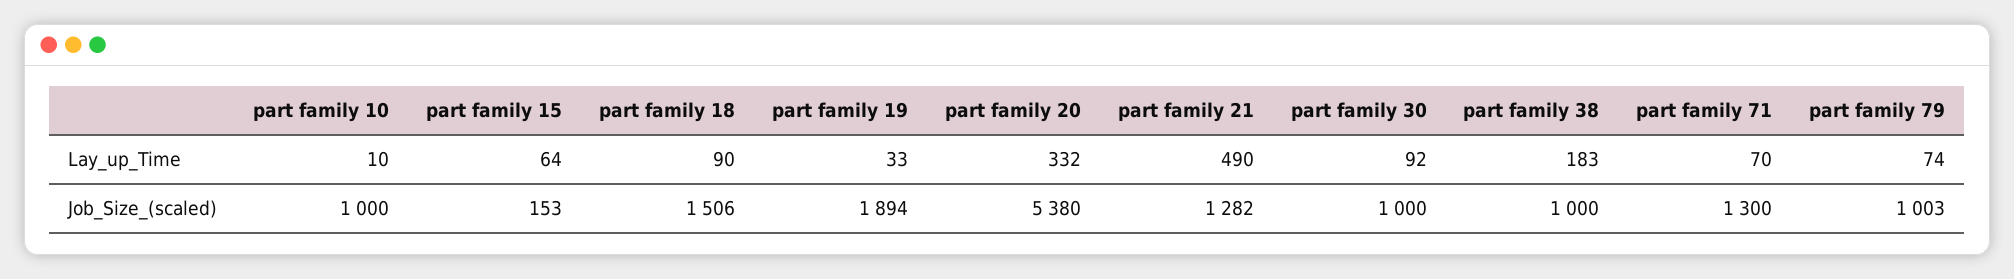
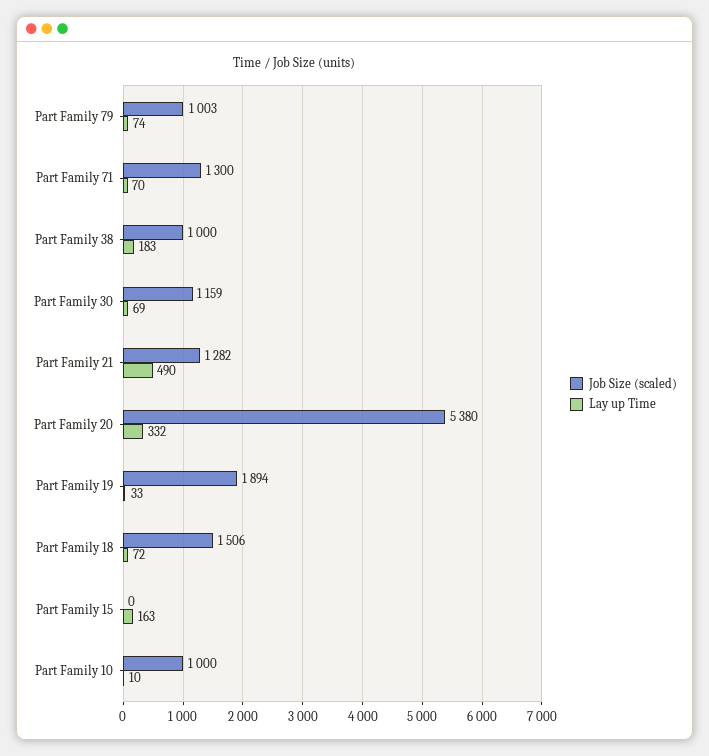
  {
    "Lay_up_Time": {
      "part family 10": 10,
-     "part family 15": 64,
+     "part family 15": 163,
-     "part family 18": 90,
+     "part family 18": 72,
      "part family 19": 33,
      "part family 20": 332,
      "part family 21": 490,
-     "part family 30": 92,
+     "part family 30": 69,
      "part family 38": 183,
      "part family 71": 70,
      "part family 79": 74
    },
    "Job_Size_(scaled)": {
      "part family 10": 1000,
-     "part family 15": 153,
+     "part family 15": 0,
      "part family 18": 1506,
      "part family 19": 1894,
      "part family 20": 5380,
      "part family 21": 1282,
-     "part family 30": 1000,
+     "part family 30": 1159,
      "part family 38": 1000,
      "part family 71": 1300,
      "part family 79": 1003
    }
  }

